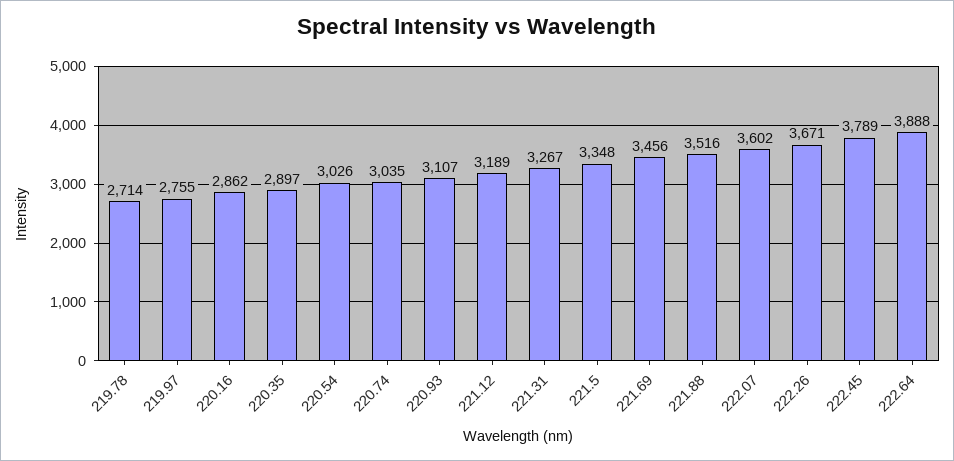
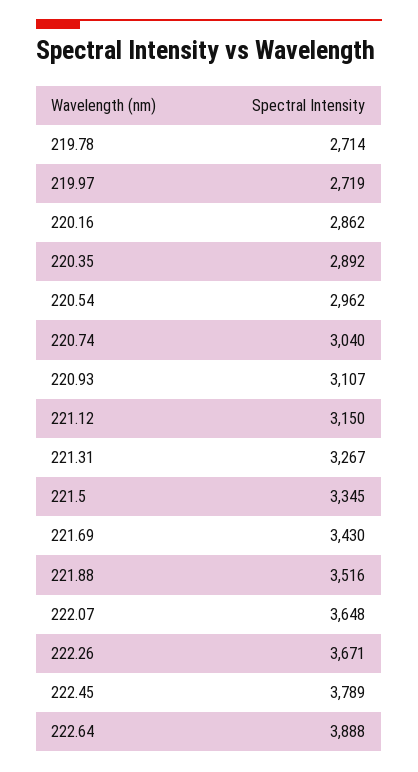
  {
    "219.78": 2714,
-   "219.97": 2755,
+   "219.97": 2719,
    "220.16": 2862,
-   "220.35": 2897,
+   "220.35": 2892,
-   "220.54": 3026,
+   "220.54": 2962,
-   "220.74": 3035,
+   "220.74": 3040,
    "220.93": 3107,
-   "221.12": 3189,
+   "221.12": 3150,
    "221.31": 3267,
-   "221.5": 3348,
+   "221.5": 3345,
-   "221.69": 3456,
+   "221.69": 3430,
    "221.88": 3516,
-   "222.07": 3602,
+   "222.07": 3648,
    "222.26": 3671,
    "222.45": 3789,
    "222.64": 3888
  }

